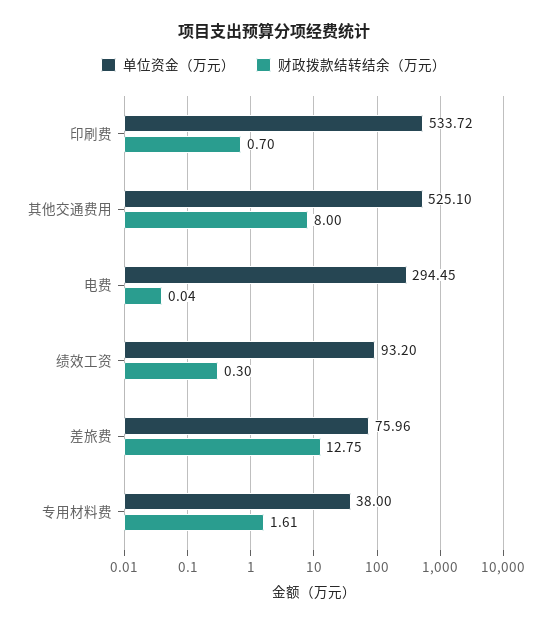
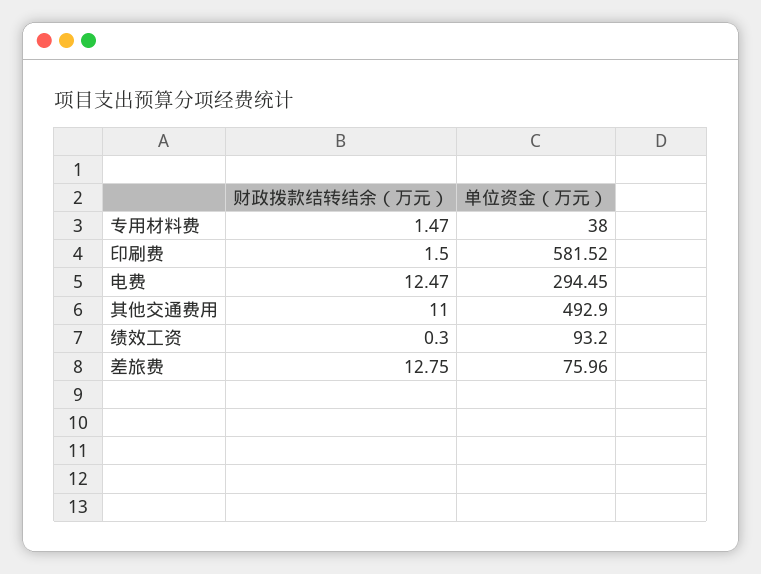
  {
    "单位资金（万元）": {
-     "印刷费": 533.72,
+     "印刷费": 581.52,
-     "其他交通费用": 525.1,
+     "其他交通费用": 492.9,
      "电费": 294.45,
      "绩效工资": 93.2,
      "差旅费": 75.96,
      "专用材料费": 38
    },
    "财政拨款结转结余（万元）": {
-     "印刷费": 0.7,
+     "印刷费": 1.5,
-     "其他交通费用": 8,
+     "其他交通费用": 11,
-     "电费": 0.04,
+     "电费": 12.47,
      "绩效工资": 0.3,
      "差旅费": 12.75,
-     "专用材料费": 1.61
+     "专用材料费": 1.47
    }
  }

